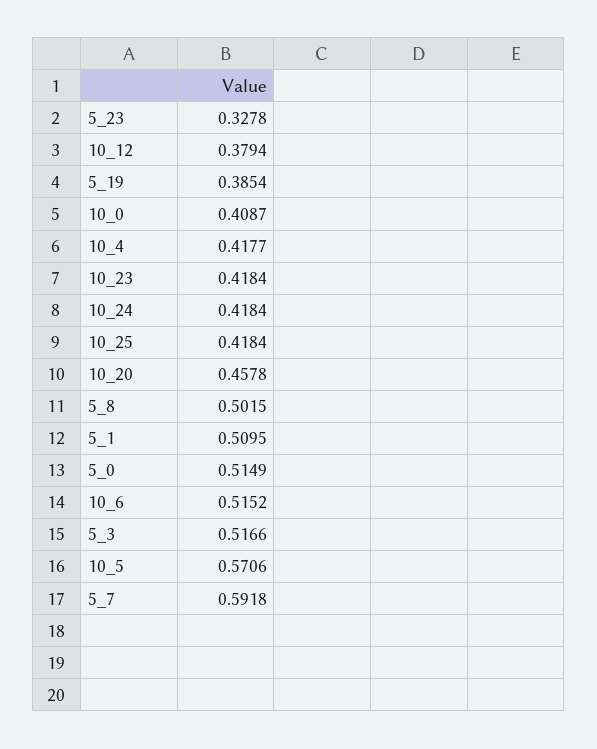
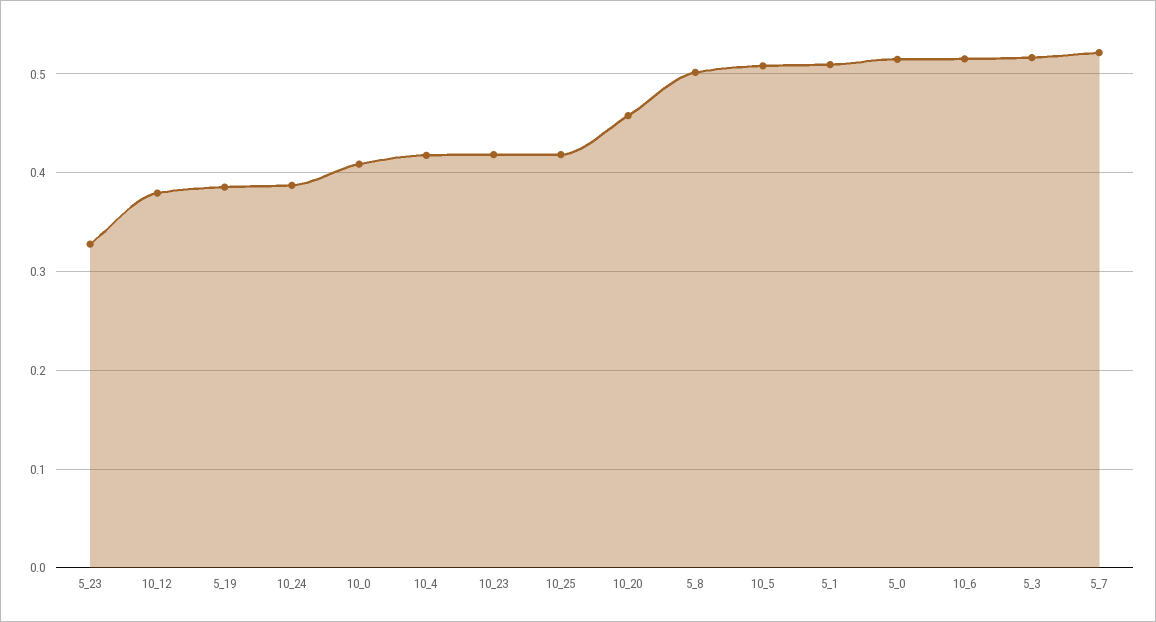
  {
    "5_23": 0.3278,
    "10_12": 0.3794,
    "5_19": 0.3854,
    "10_0": 0.4087,
    "10_4": 0.4177,
    "10_23": 0.4184,
-   "10_24": 0.4184,
+   "10_24": 0.39,
    "10_25": 0.4184,
    "10_20": 0.4578,
    "5_8": 0.5015,
    "5_1": 0.5095,
    "5_0": 0.5149,
    "10_6": 0.5152,
    "5_3": 0.5166,
-   "10_5": 0.5706,
+   "10_5": 0.51,
-   "5_7": 0.5918
+   "5_7": 0.52
  }

